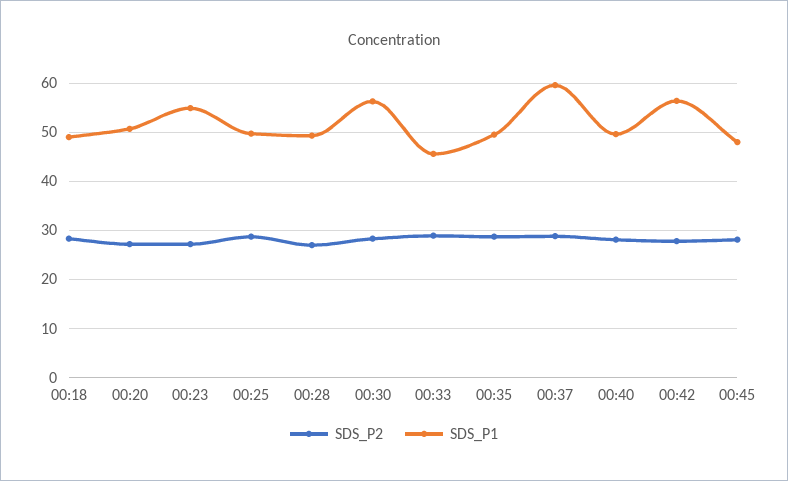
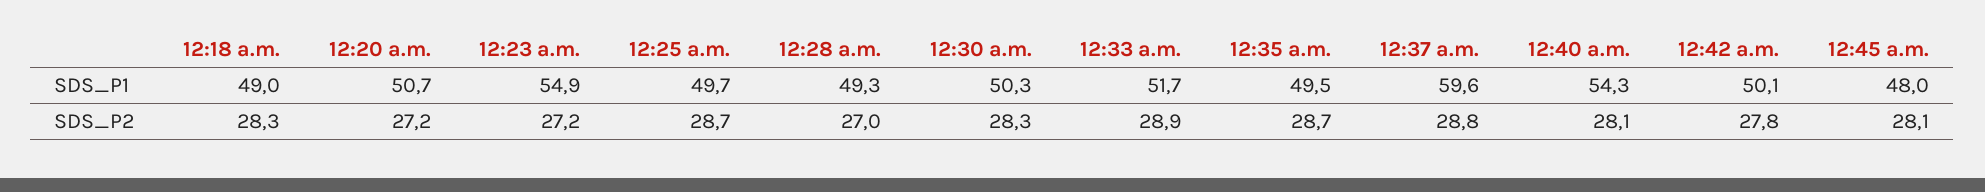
  {
    "SDS_P2": {
      "00:18": 28.3,
      "00:20": 27.2,
      "00:23": 27.2,
      "00:25": 28.7,
      "00:28": 27,
      "00:30": 28.3,
      "00:33": 28.9,
      "00:35": 28.7,
      "00:37": 28.8,
      "00:40": 28.1,
      "00:42": 27.8,
      "00:45": 28.1
    },
    "SDS_P1": {
      "00:18": 49,
      "00:20": 50.7,
      "00:23": 54.9,
      "00:25": 49.7,
      "00:28": 49.3,
-     "00:30": 56,
+     "00:30": 50.3,
-     "00:33": 46,
+     "00:33": 51.7,
      "00:35": 49.5,
      "00:37": 59.6,
-     "00:40": 50,
+     "00:40": 54.3,
-     "00:42": 56,
+     "00:42": 50.1,
      "00:45": 48
    }
  }

